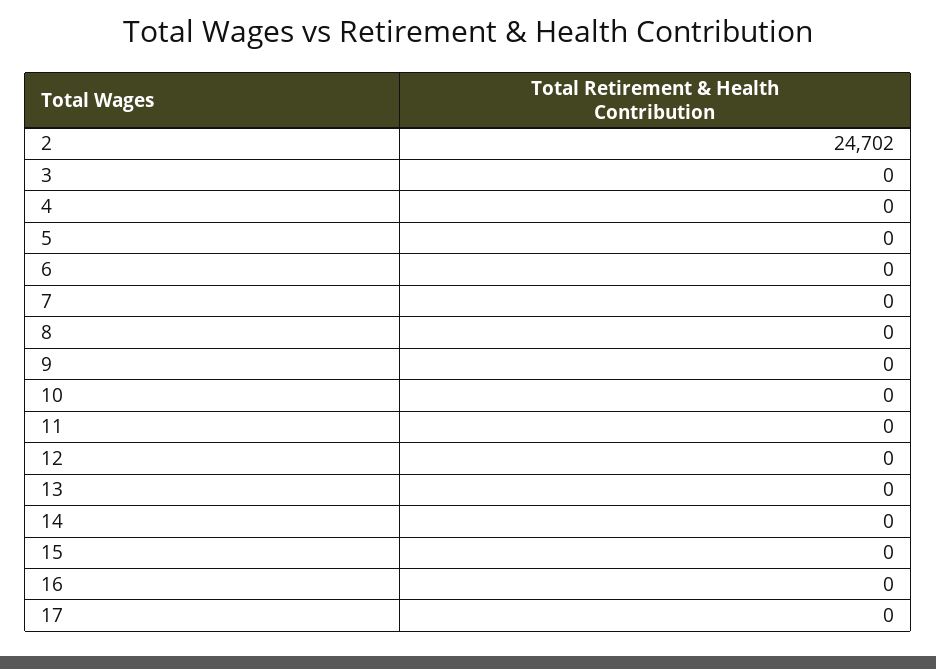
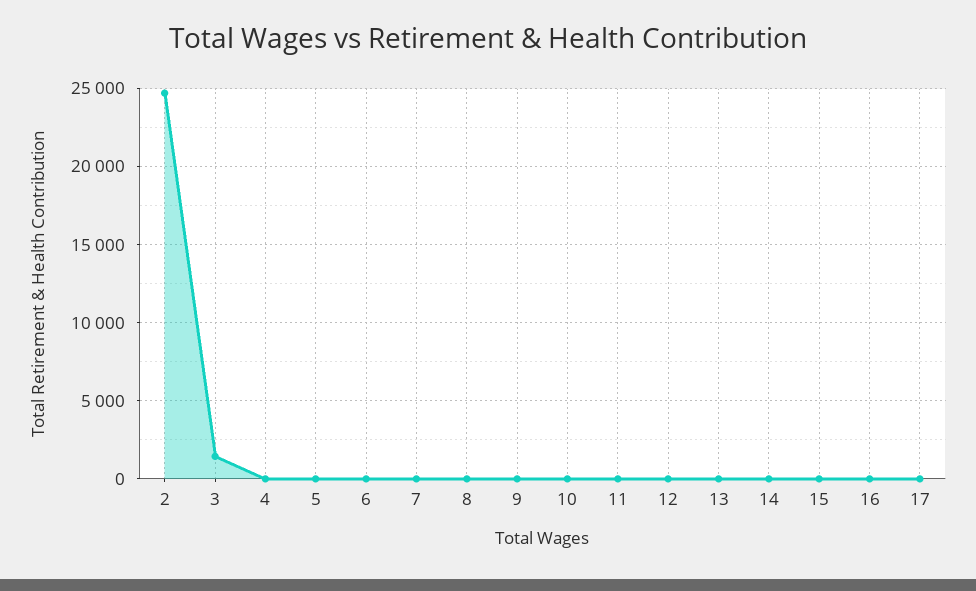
  {
    "2": 24702,
-   "3": 0,
+   "3": 1500,
    "4": 0,
    "5": 0,
    "6": 0,
    "7": 0,
    "8": 0,
    "9": 0,
    "10": 0,
    "11": 0,
    "12": 0,
    "13": 0,
    "14": 0,
    "15": 0,
    "16": 0,
    "17": 0
  }

